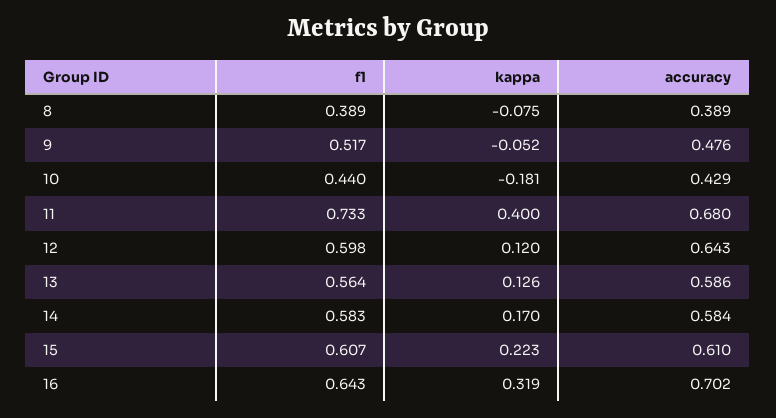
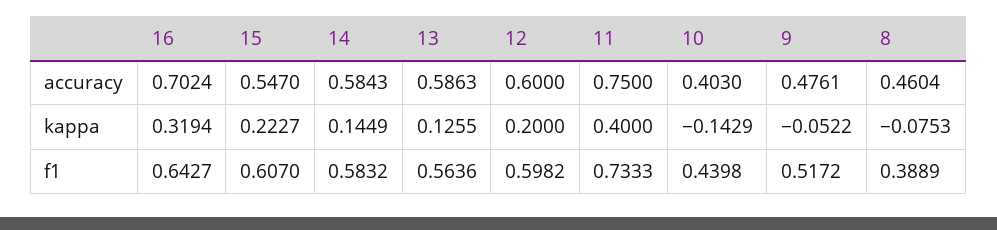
  {
    "f1": {
      "8": 0.3889,
      "9": 0.5172,
      "10": 0.4398,
      "11": 0.7333,
      "12": 0.5982,
      "13": 0.5636,
      "14": 0.5832,
      "15": 0.607,
      "16": 0.6427
    },
    "kappa": {
      "8": -0.0753,
      "9": -0.0522,
-     "10": -0.181,
+     "10": -0.1429,
      "11": 0.4,
-     "12": 0.12,
+     "12": 0.2,
      "13": 0.1255,
-     "14": 0.17,
+     "14": 0.1449,
      "15": 0.2227,
      "16": 0.3194
    },
    "accuracy": {
-     "8": 0.389,
+     "8": 0.4604,
      "9": 0.4761,
-     "10": 0.429,
+     "10": 0.403,
-     "11": 0.68,
+     "11": 0.75,
-     "12": 0.643,
+     "12": 0.6,
      "13": 0.5863,
      "14": 0.5843,
-     "15": 0.61,
+     "15": 0.547,
      "16": 0.7024
    }
  }

